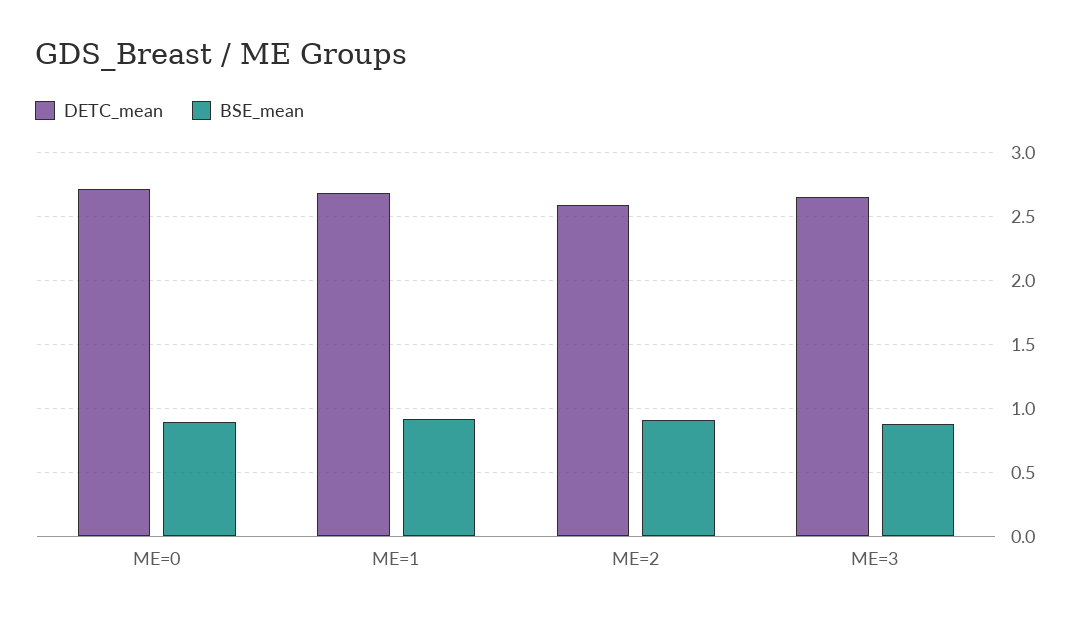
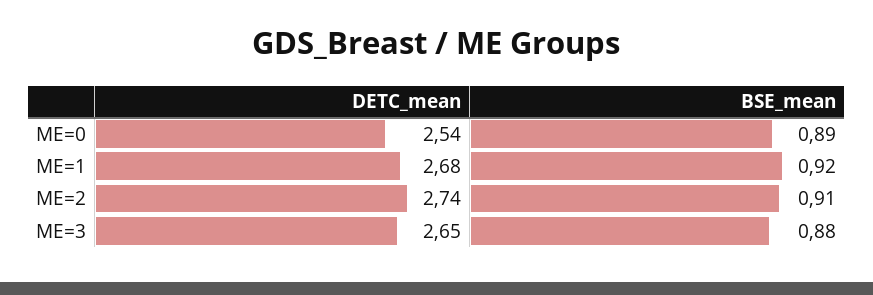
  {
    "DETC_mean": {
-     "ME=0": 2.7,
+     "ME=0": 2.54,
      "ME=1": 2.68,
-     "ME=2": 2.6,
+     "ME=2": 2.74,
      "ME=3": 2.65
    },
    "BSE_mean": {
      "ME=0": 0.89,
      "ME=1": 0.92,
      "ME=2": 0.91,
      "ME=3": 0.88
    }
  }

